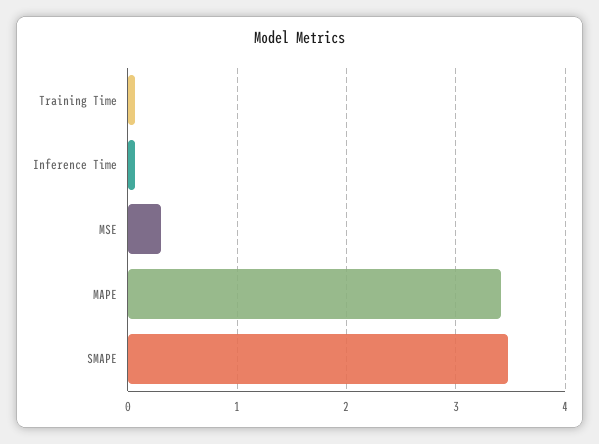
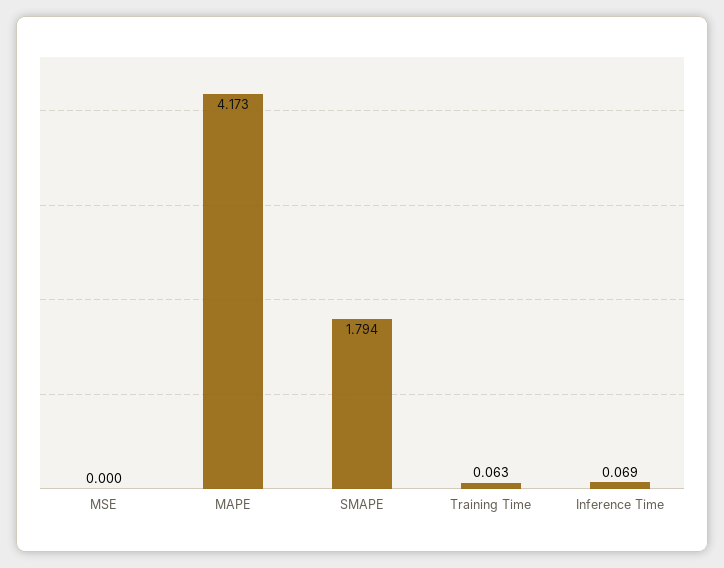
  {
    "Training Time": 0.063,
    "Inference Time": 0.069,
-   "MSE": 0.3,
+   "MSE": 0,
-   "MAPE": 3.4,
+   "MAPE": 4.173,
-   "SMAPE": 3.5
+   "SMAPE": 1.794
  }

